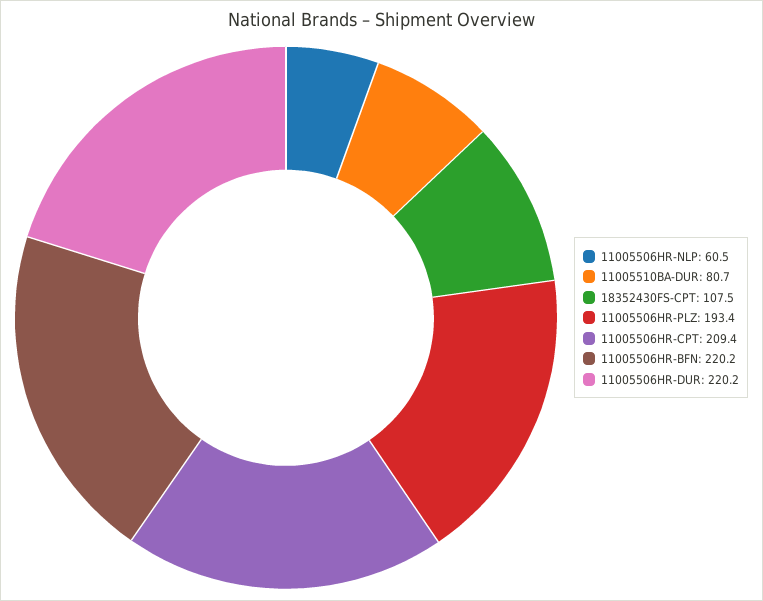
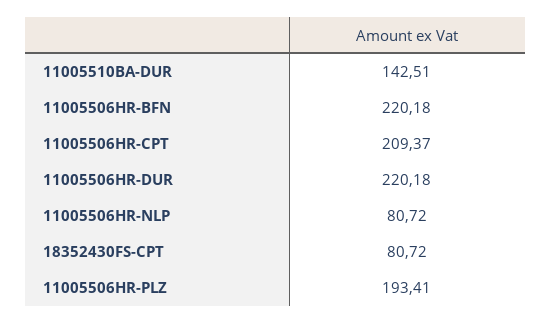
  {
-   "11005506HR-NLP": 60.5,
+   "11005506HR-NLP": 80.72,
-   "11005510BA-DUR": 80.7,
+   "11005510BA-DUR": 142.51,
-   "18352430FS-CPT": 107.5,
+   "18352430FS-CPT": 80.72,
    "11005506HR-PLZ": 193.41,
    "11005506HR-CPT": 209.37,
    "11005506HR-BFN": 220.18,
    "11005506HR-DUR": 220.18
  }

